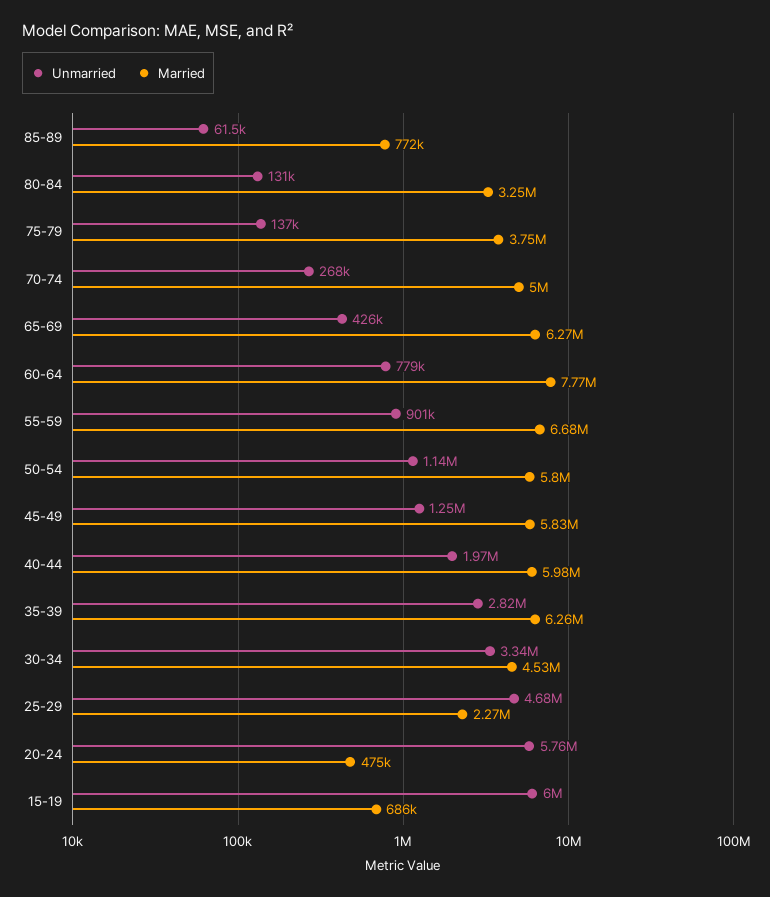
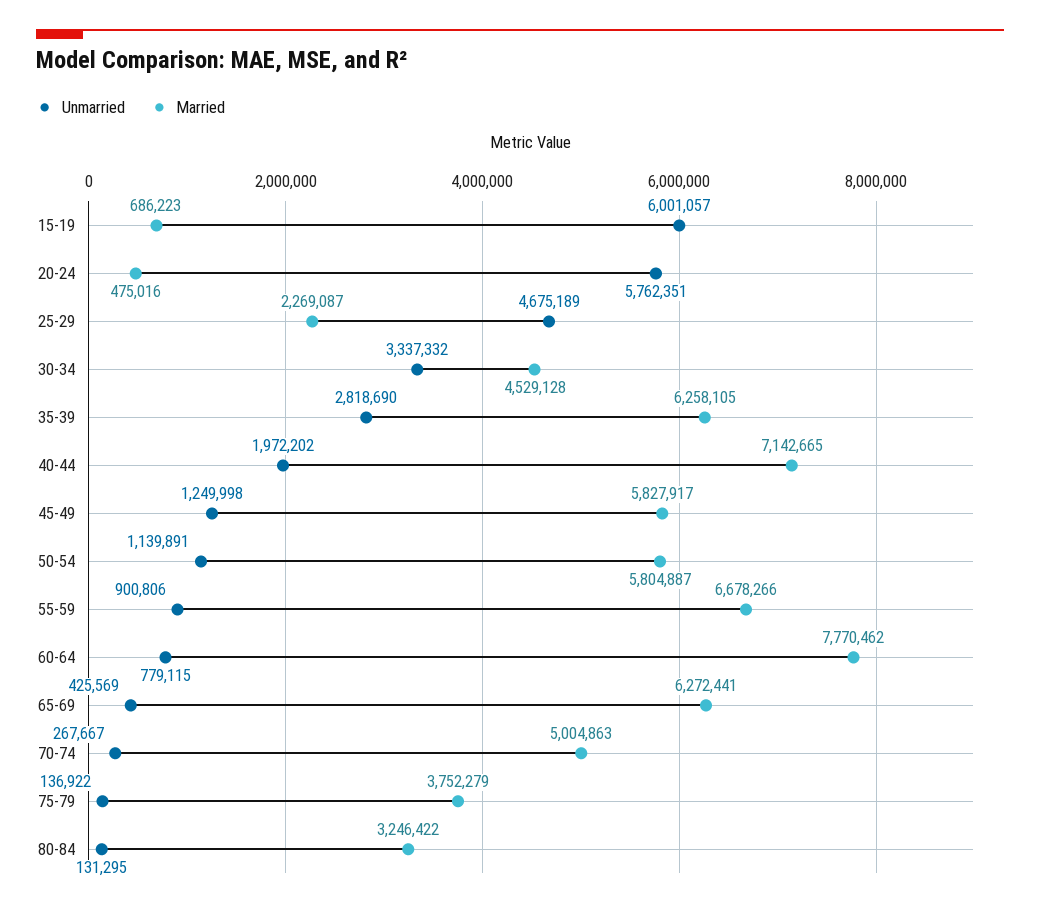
  {
    "Unmarried": {
-     "85-89": 61500,
      "80-84": 131295,
      "75-79": 136922,
      "70-74": 267667,
      "65-69": 425569,
      "60-64": 779115,
      "55-59": 900806,
      "50-54": 1139891,
      "45-49": 1249998,
      "40-44": 1972202,
      "35-39": 2818690,
      "30-34": 3337332,
      "25-29": 4675189,
      "20-24": 5762351,
      "15-19": 6001057
    },
    "Married": {
-     "85-89": 772000,
      "80-84": 3246422,
      "75-79": 3752279,
      "70-74": 5004863,
      "65-69": 6272441,
      "60-64": 7770462,
      "55-59": 6678266,
      "50-54": 5804887,
      "45-49": 5827917,
-     "40-44": 5980000,
+     "40-44": 7142665,
      "35-39": 6258105,
      "30-34": 4529128,
      "25-29": 2269087,
      "20-24": 475016,
      "15-19": 686223
    }
  }

